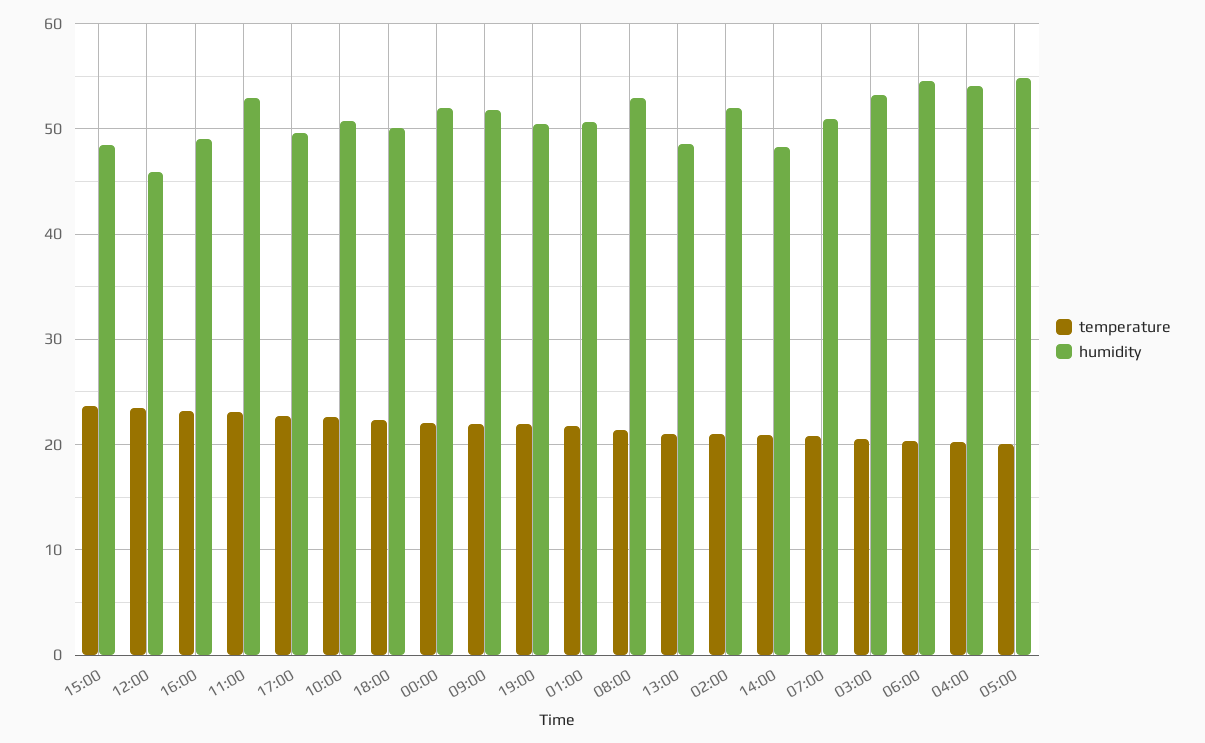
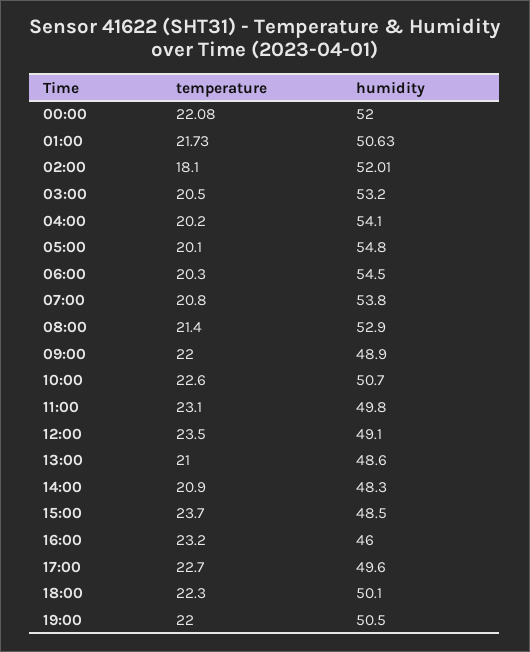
  {
    "temperature": {
      "15:00": 23.7,
      "12:00": 23.5,
      "16:00": 23.2,
      "11:00": 23.1,
      "17:00": 22.7,
      "10:00": 22.6,
      "18:00": 22.3,
      "00:00": 22.08,
      "09:00": 22,
      "19:00": 22,
      "01:00": 21.73,
      "08:00": 21.4,
      "13:00": 21,
-     "02:00": 21,
+     "02:00": 18.1,
      "14:00": 20.9,
      "07:00": 20.8,
      "03:00": 20.5,
      "06:00": 20.3,
      "04:00": 20.2,
      "05:00": 20.1
    },
    "humidity": {
      "15:00": 48.5,
-     "12:00": 46,
+     "12:00": 49.1,
-     "16:00": 49,
+     "16:00": 46,
-     "11:00": 53,
+     "11:00": 49.8,
      "17:00": 49.6,
      "10:00": 50.7,
      "18:00": 50.1,
      "00:00": 52,
-     "09:00": 52,
+     "09:00": 48.9,
      "19:00": 50.5,
      "01:00": 50.63,
      "08:00": 52.9,
      "13:00": 48.6,
      "02:00": 52.01,
      "14:00": 48.3,
-     "07:00": 51,
+     "07:00": 53.8,
      "03:00": 53.2,
      "06:00": 54.5,
      "04:00": 54.1,
      "05:00": 54.8
    }
  }

